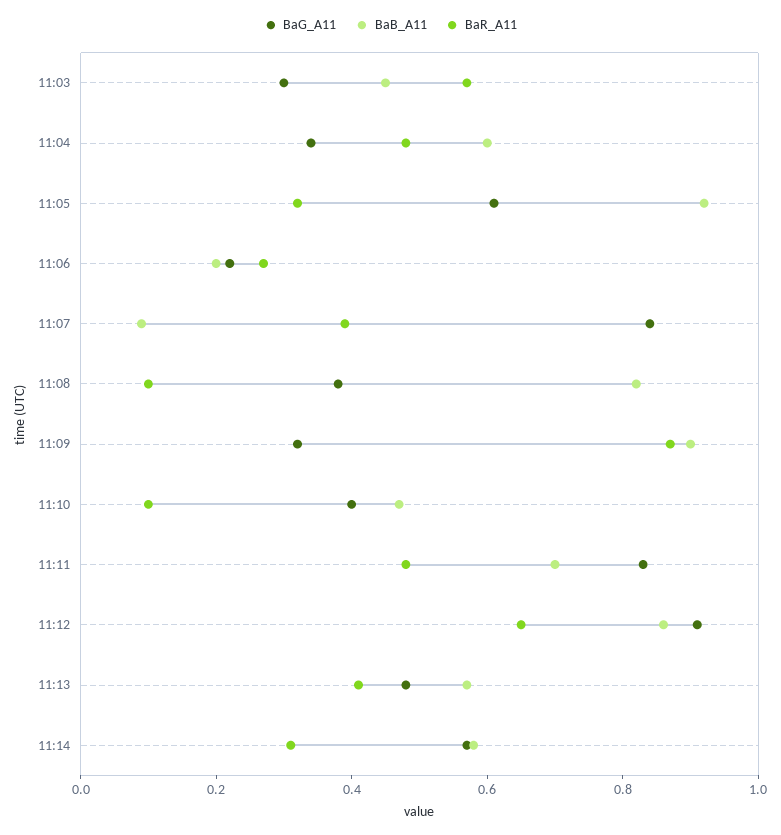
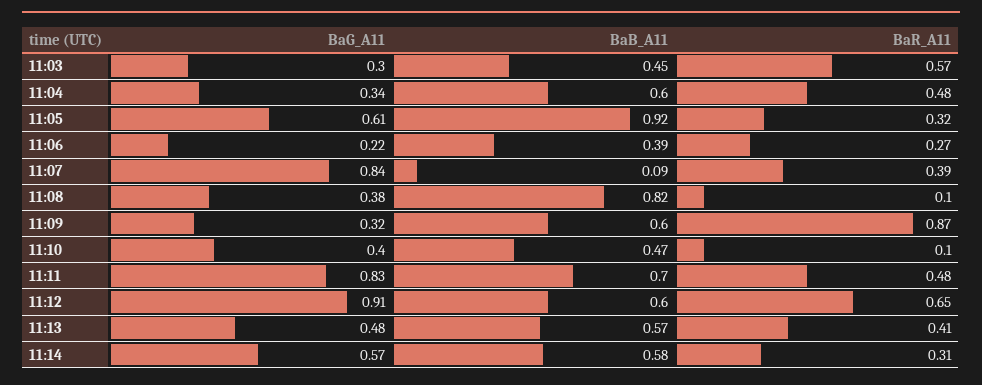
  {
    "BaG_A11": {
      "11:03": 0.3,
      "11:04": 0.34,
      "11:05": 0.61,
      "11:06": 0.22,
      "11:07": 0.84,
      "11:08": 0.38,
      "11:09": 0.32,
      "11:10": 0.4,
      "11:11": 0.83,
      "11:12": 0.91,
      "11:13": 0.48,
      "11:14": 0.57
    },
    "BaB_A11": {
      "11:03": 0.45,
      "11:04": 0.6,
      "11:05": 0.92,
-     "11:06": 0.2,
+     "11:06": 0.39,
      "11:07": 0.09,
      "11:08": 0.82,
-     "11:09": 0.9,
+     "11:09": 0.6,
      "11:10": 0.47,
      "11:11": 0.7,
-     "11:12": 0.85,
+     "11:12": 0.6,
      "11:13": 0.57,
      "11:14": 0.58
    },
    "BaR_A11": {
      "11:03": 0.57,
      "11:04": 0.48,
      "11:05": 0.32,
      "11:06": 0.27,
      "11:07": 0.39,
      "11:08": 0.1,
      "11:09": 0.87,
      "11:10": 0.1,
      "11:11": 0.48,
      "11:12": 0.65,
      "11:13": 0.41,
      "11:14": 0.31
    }
  }

